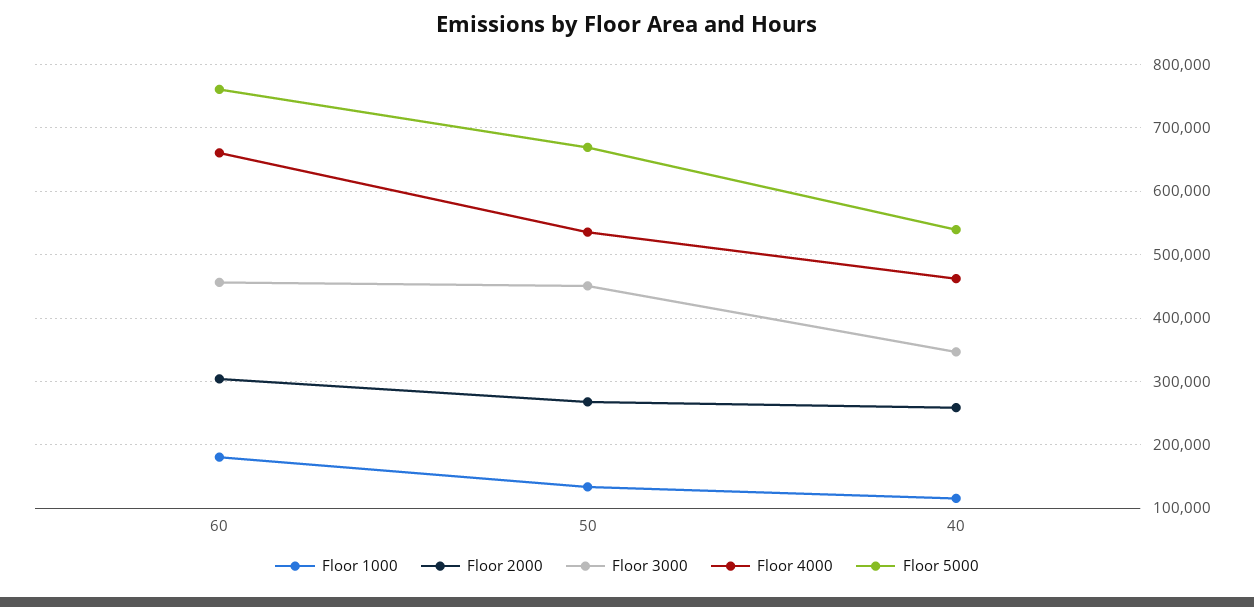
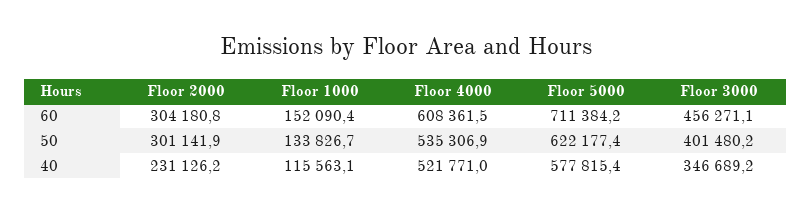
  {
    "Floor 1000": {
-     "60": 180000,
+     "60": 152090.4,
      "50": 133826.7,
      "40": 115563.1
    },
    "Floor 2000": {
      "60": 304180.8,
-     "50": 270000,
+     "50": 301141.9,
-     "40": 260000
+     "40": 231126.2
    },
    "Floor 3000": {
      "60": 456271.1,
-     "50": 450000,
+     "50": 401480.2,
      "40": 346689.2
    },
    "Floor 4000": {
-     "60": 660000,
+     "60": 608361.5,
      "50": 535306.9,
-     "40": 460000
+     "40": 521771
    },
    "Floor 5000": {
-     "60": 760000,
+     "60": 711384.2,
-     "50": 670000,
+     "50": 622177.4,
-     "40": 540000
+     "40": 577815.4
    }
  }

